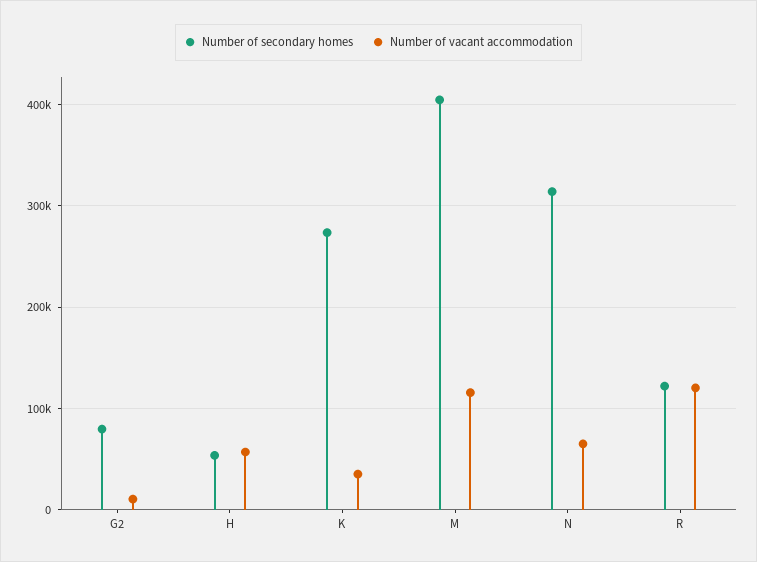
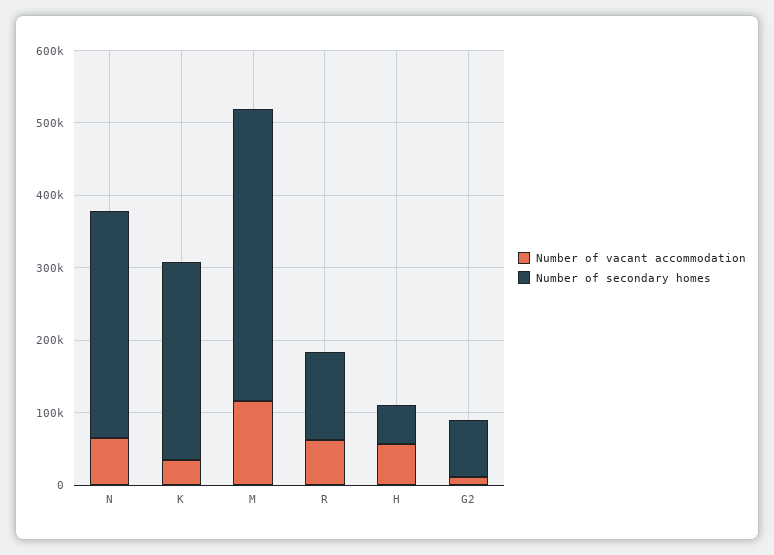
  {
    "Number of secondary homes": {
      "G2": 80000,
      "H": 50000,
      "K": 270000,
      "M": 400000,
      "N": 310000,
      "R": 120000
    },
    "Number of vacant accommodation": {
      "G2": 10000,
      "H": 60000,
      "K": 40000,
      "M": 120000,
      "N": 70000,
-     "R": 120000
+     "R": 60000
    }
  }

